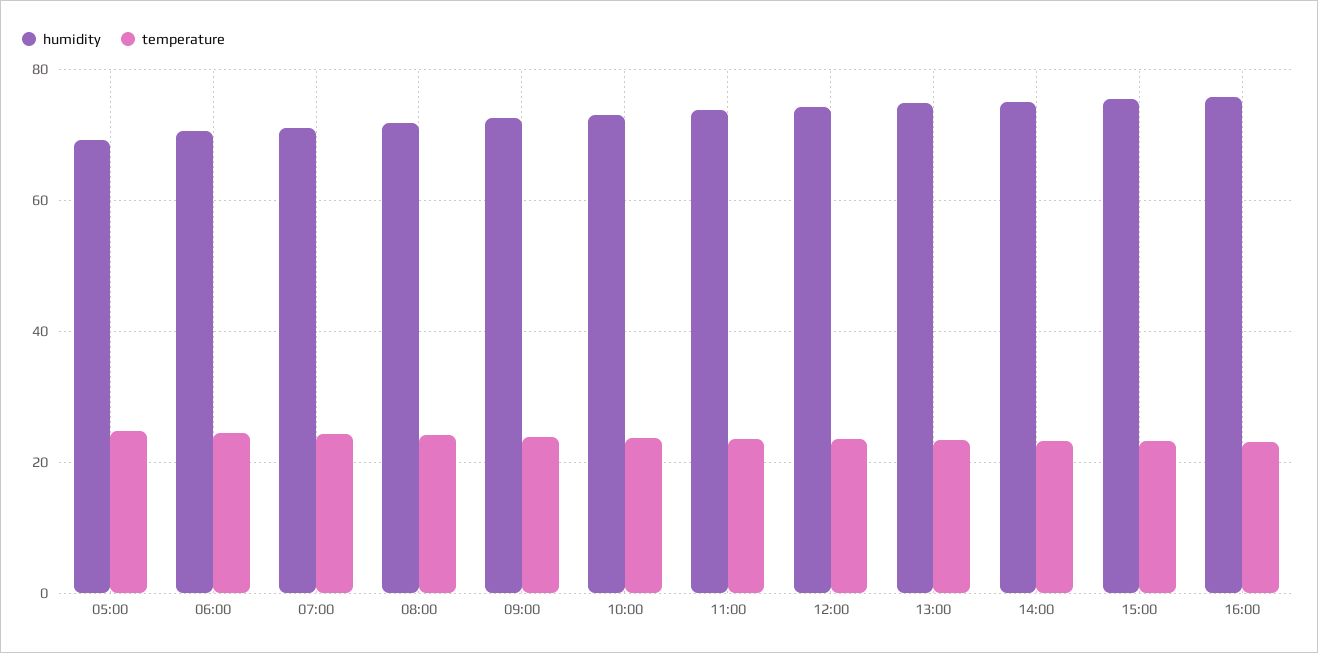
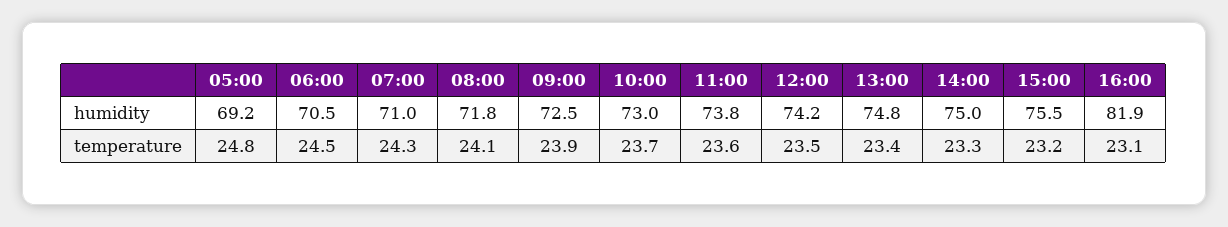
  {
    "humidity": {
      "05:00": 69.2,
      "06:00": 70.5,
      "07:00": 71,
      "08:00": 71.8,
      "09:00": 72.5,
      "10:00": 73,
      "11:00": 73.8,
      "12:00": 74.2,
      "13:00": 74.8,
      "14:00": 75,
      "15:00": 75.5,
-     "16:00": 76
+     "16:00": 81.9
    },
    "temperature": {
      "05:00": 24.8,
      "06:00": 24.5,
      "07:00": 24.3,
      "08:00": 24.1,
      "09:00": 23.9,
      "10:00": 23.7,
      "11:00": 23.6,
      "12:00": 23.5,
      "13:00": 23.4,
      "14:00": 23.3,
      "15:00": 23.2,
      "16:00": 23.1
    }
  }

